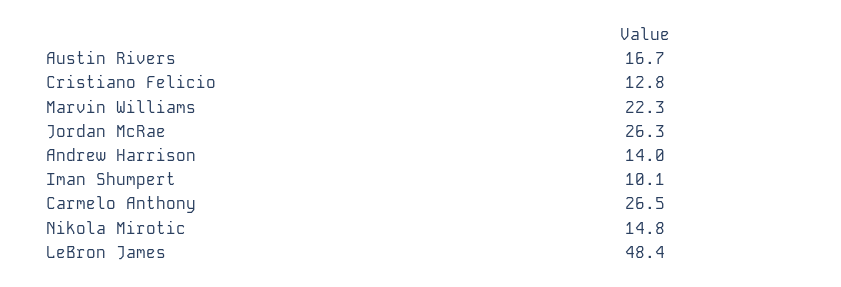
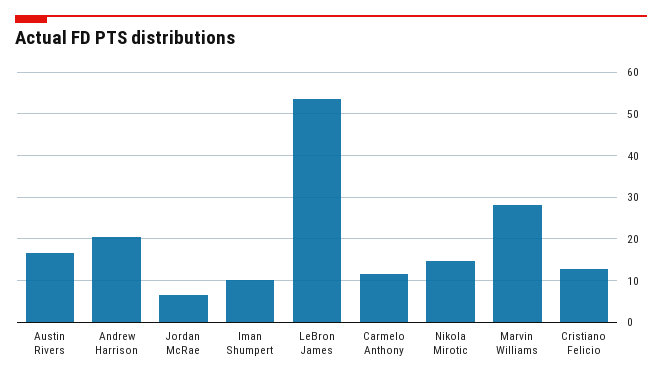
  {
    "Austin Rivers": 16.7,
    "Cristiano Felicio": 12.8,
-   "Marvin Williams": 22.3,
+   "Marvin Williams": 28,
-   "Jordan McRae": 26.3,
+   "Jordan McRae": 6,
-   "Andrew Harrison": 14,
+   "Andrew Harrison": 20,
    "Iman Shumpert": 10.1,
-   "Carmelo Anthony": 26.5,
+   "Carmelo Anthony": 12,
    "Nikola Mirotic": 14.8,
-   "LeBron James": 48.4
+   "LeBron James": 54
  }

